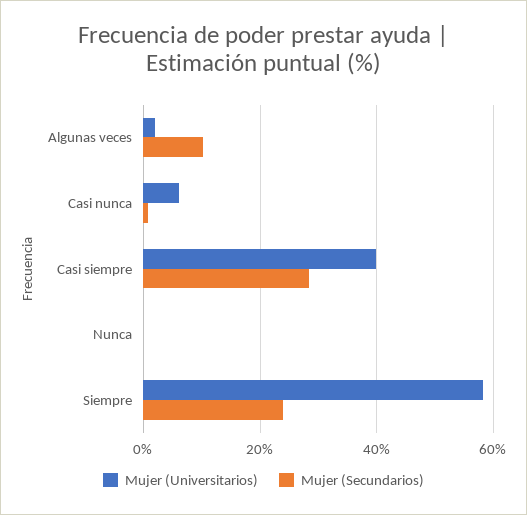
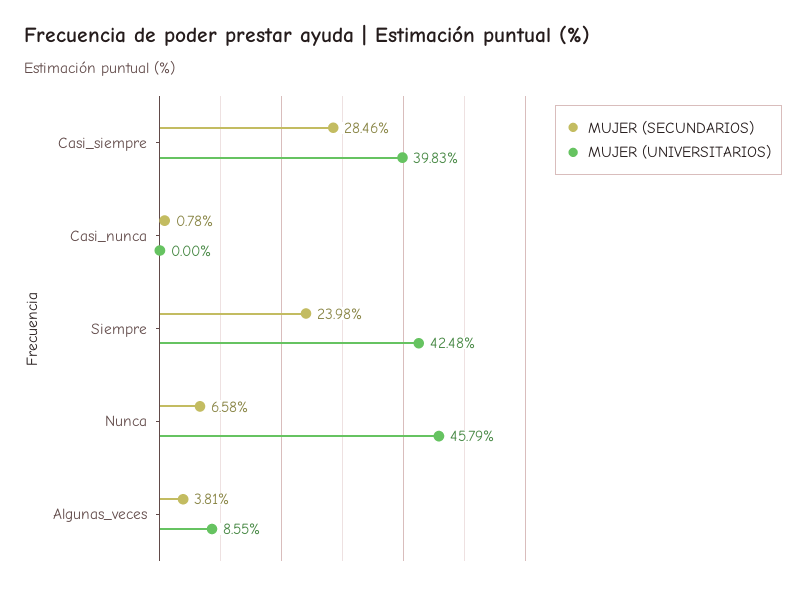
  {
    "Mujer (Universitarios)": {
-     "Algunas veces": 2,
+     "Algunas veces": 8.55,
-     "Casi nunca": 6,
+     "Casi nunca": 0,
      "Casi siempre": 39.83,
-     "Nunca": 0,
+     "Nunca": 45.79,
-     "Siempre": 58
+     "Siempre": 42.48
    },
    "Mujer (Secundarios)": {
-     "Algunas veces": 10,
+     "Algunas veces": 3.81,
      "Casi nunca": 0.78,
      "Casi siempre": 28.46,
-     "Nunca": 0,
+     "Nunca": 6.58,
      "Siempre": 23.98
    }
  }

